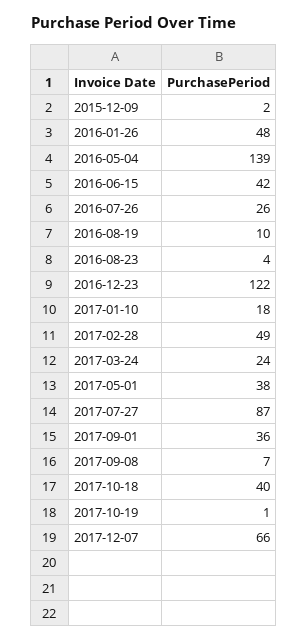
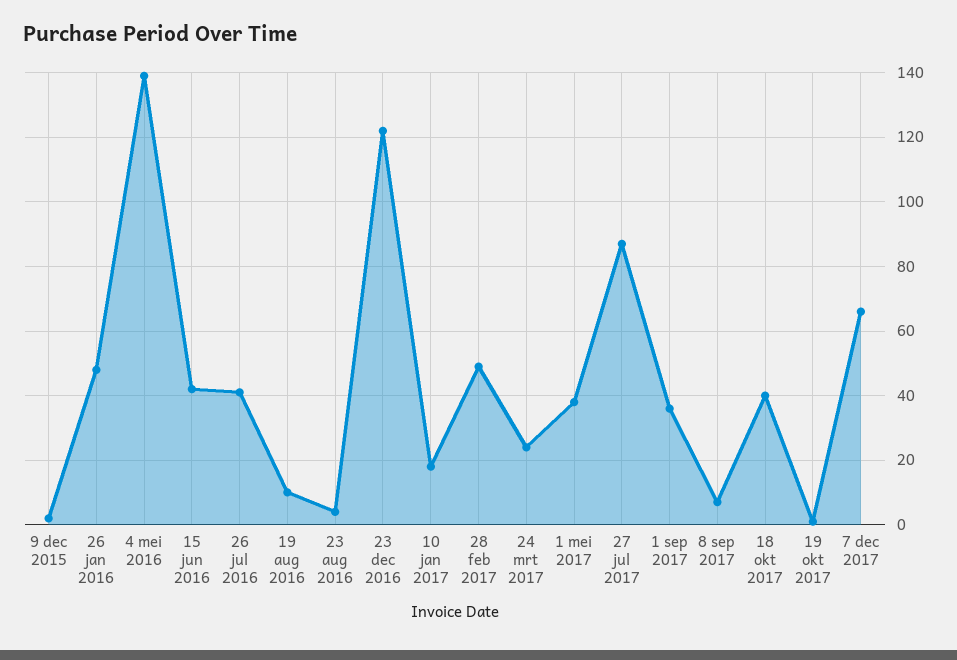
  {
    "2015-12-09": 2,
    "2016-01-26": 48,
    "2016-05-04": 139,
    "2016-06-15": 42,
-   "2016-07-26": 26,
+   "2016-07-26": 40,
    "2016-08-19": 10,
    "2016-08-23": 4,
    "2016-12-23": 122,
    "2017-01-10": 18,
    "2017-02-28": 49,
    "2017-03-24": 24,
    "2017-05-01": 38,
    "2017-07-27": 87,
    "2017-09-01": 36,
    "2017-09-08": 7,
    "2017-10-18": 40,
    "2017-10-19": 1,
    "2017-12-07": 66
  }

